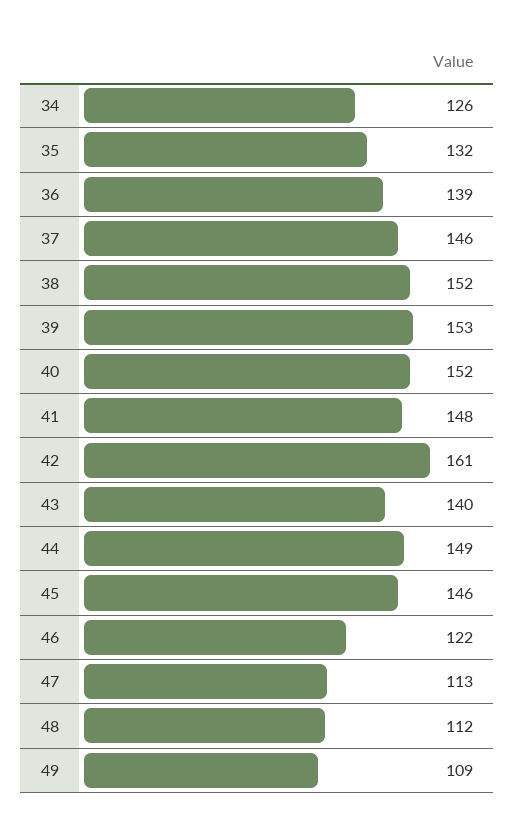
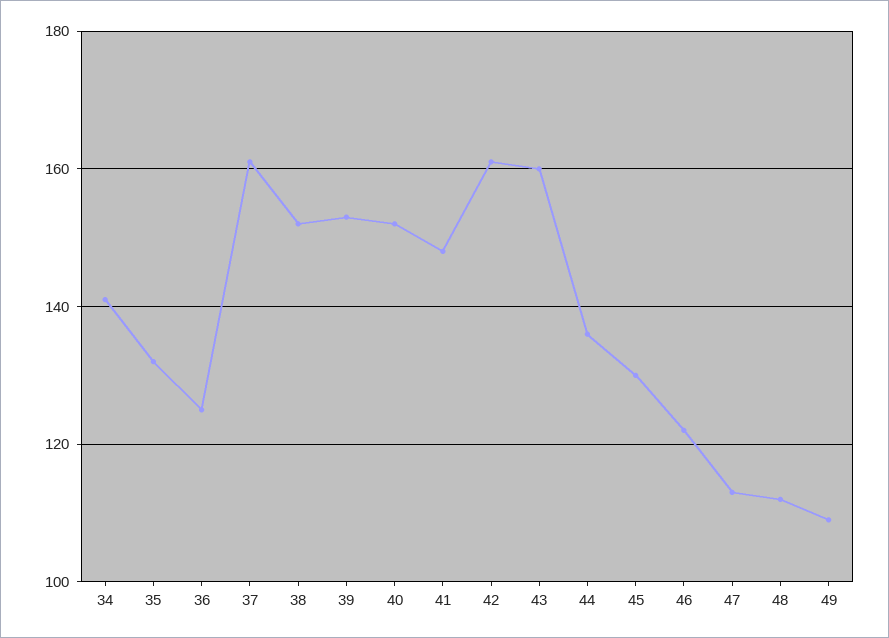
  {
-   "34": 126,
+   "34": 140,
    "35": 132,
-   "36": 139,
+   "36": 125,
-   "37": 146,
+   "37": 160,
    "38": 152,
    "39": 153,
    "40": 152,
    "41": 148,
    "42": 161,
-   "43": 140,
+   "43": 160,
-   "44": 149,
+   "44": 135,
-   "45": 146,
+   "45": 130,
    "46": 122,
    "47": 113,
    "48": 112,
    "49": 109
  }

